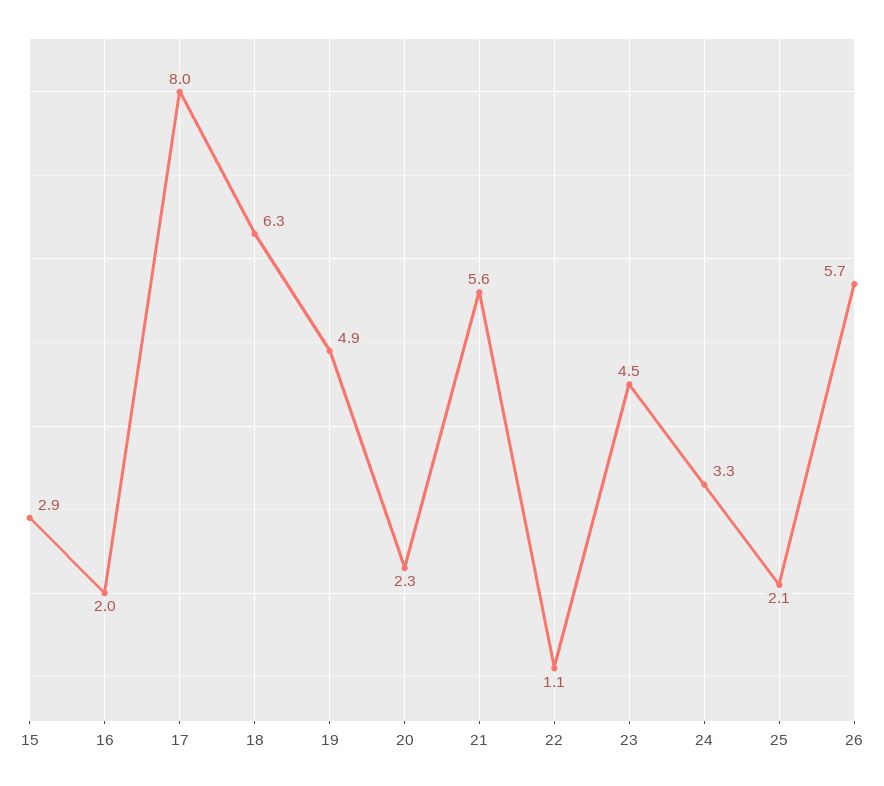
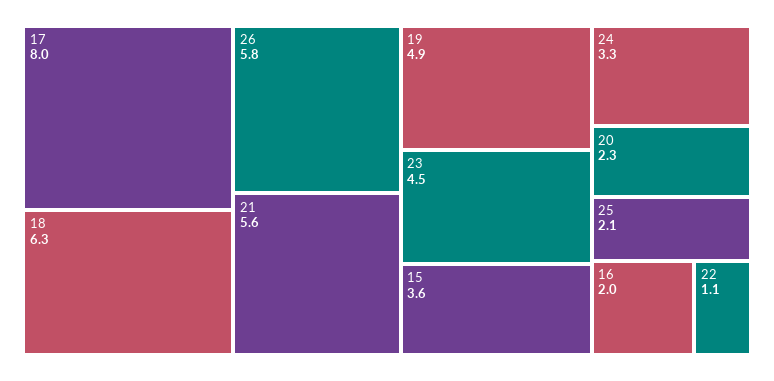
  {
-   "15": 2.9,
+   "15": 3.6,
    "16": 2,
    "17": 8,
    "18": 6.3,
    "19": 4.9,
    "20": 2.3,
    "21": 5.6,
    "22": 1.1,
    "23": 4.5,
    "24": 3.3,
    "25": 2.1,
-   "26": 5.7
+   "26": 5.8
  }

